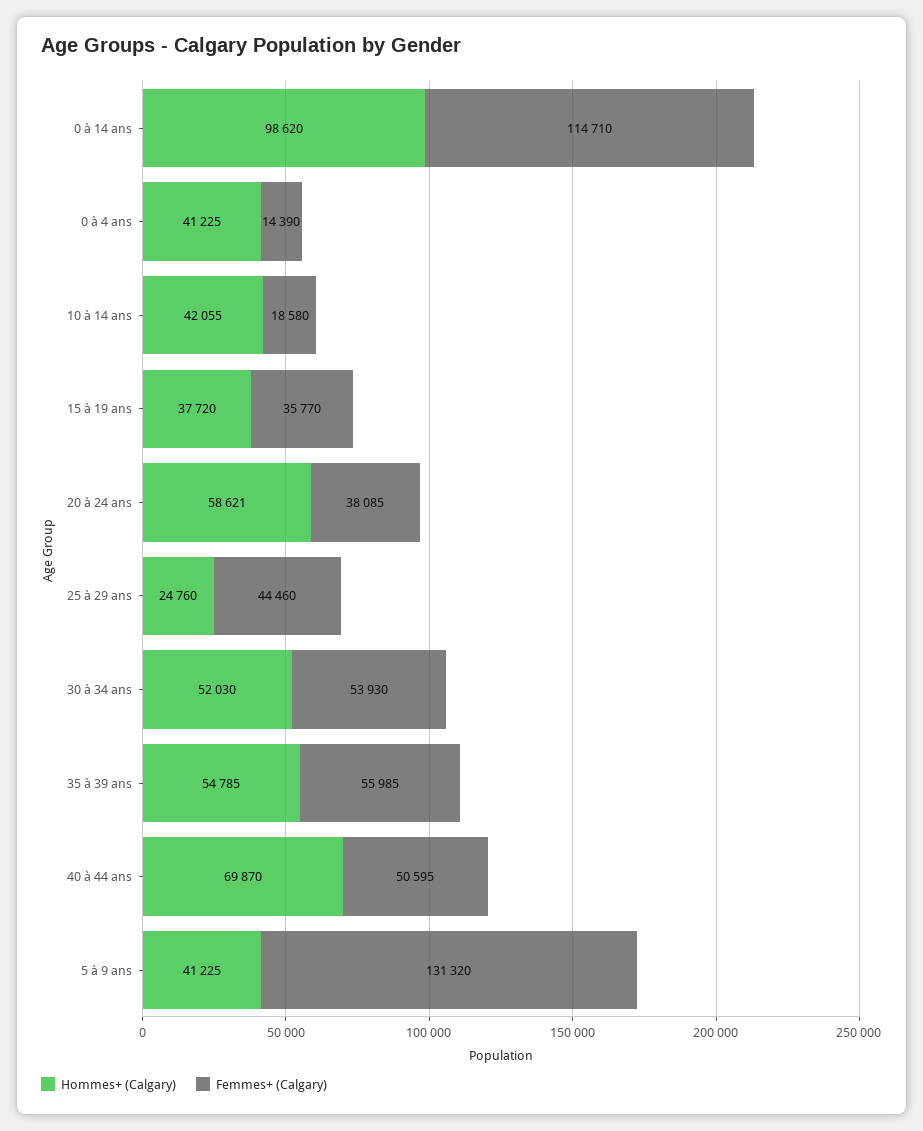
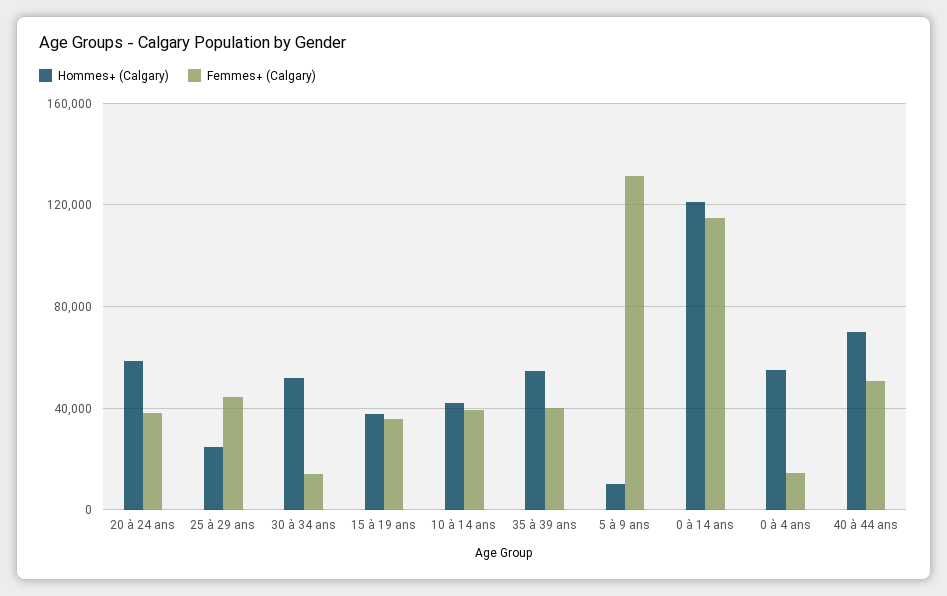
  {
    "Hommes+ (Calgary)": {
-     "0 à 14 ans": 98620,
+     "0 à 14 ans": 120000,
-     "0 à 4 ans": 41225,
+     "0 à 4 ans": 55000,
      "10 à 14 ans": 42055,
      "15 à 19 ans": 37720,
      "20 à 24 ans": 58621,
      "25 à 29 ans": 24760,
      "30 à 34 ans": 52030,
      "35 à 39 ans": 54785,
      "40 à 44 ans": 69870,
-     "5 à 9 ans": 41225
+     "5 à 9 ans": 10000
    },
    "Femmes+ (Calgary)": {
      "0 à 14 ans": 114710,
      "0 à 4 ans": 14390,
-     "10 à 14 ans": 18580,
+     "10 à 14 ans": 40000,
      "15 à 19 ans": 35770,
      "20 à 24 ans": 38085,
      "25 à 29 ans": 44460,
-     "30 à 34 ans": 53930,
+     "30 à 34 ans": 15000,
-     "35 à 39 ans": 55985,
+     "35 à 39 ans": 40000,
      "40 à 44 ans": 50595,
      "5 à 9 ans": 131320
    }
  }

